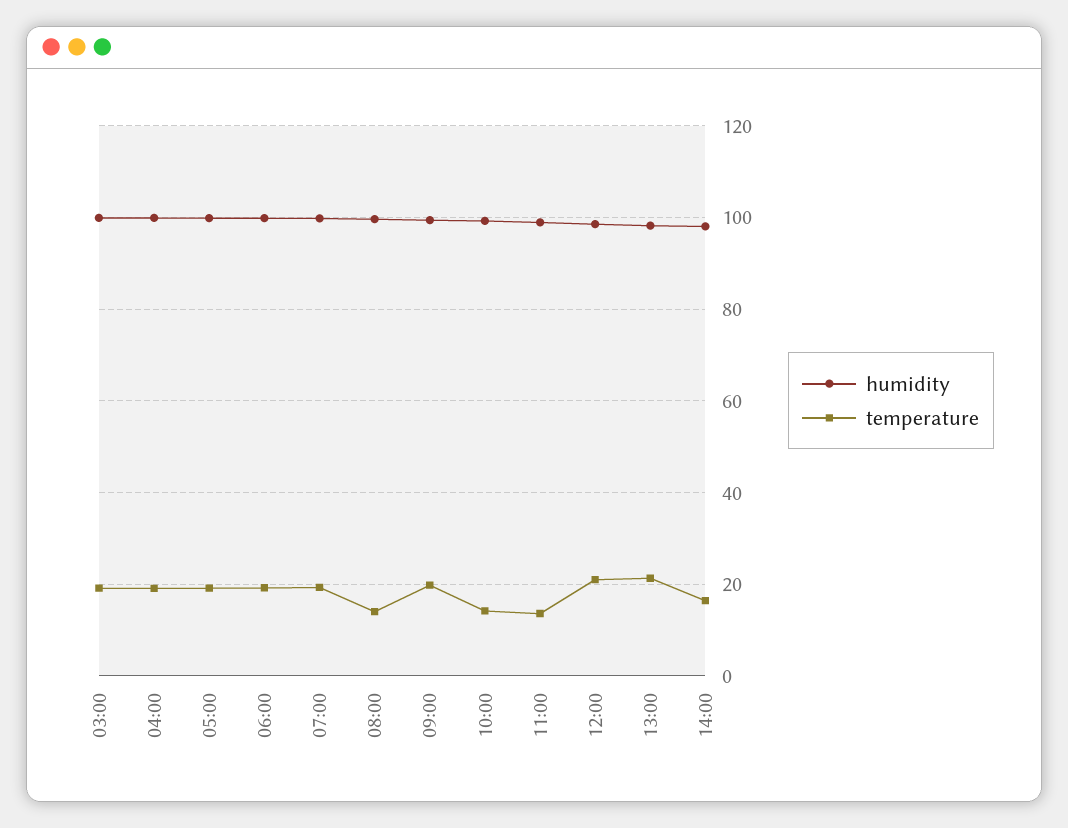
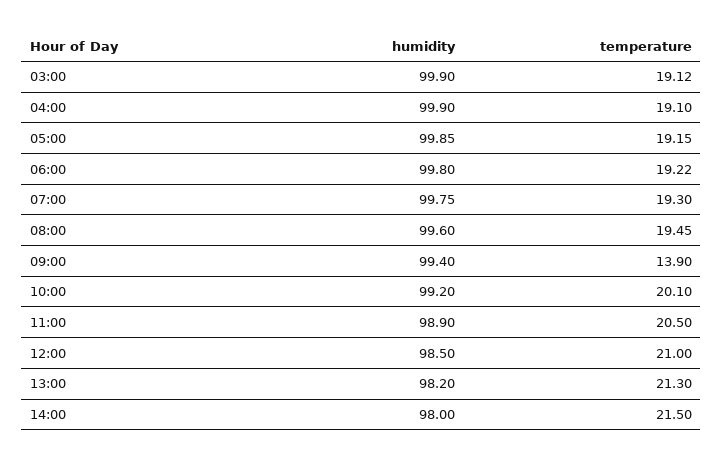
  {
    "humidity": {
      "03:00": 99.9,
      "04:00": 99.9,
      "05:00": 99.85,
      "06:00": 99.8,
      "07:00": 99.75,
      "08:00": 99.6,
      "09:00": 99.4,
      "10:00": 99.2,
      "11:00": 98.9,
      "12:00": 98.5,
      "13:00": 98.2,
      "14:00": 98
    },
    "temperature": {
      "03:00": 19.12,
      "04:00": 19.1,
      "05:00": 19.15,
      "06:00": 19.22,
      "07:00": 19.3,
-     "08:00": 14,
+     "08:00": 19.45,
-     "09:00": 20,
+     "09:00": 13.9,
-     "10:00": 14,
+     "10:00": 20.1,
-     "11:00": 14,
+     "11:00": 20.5,
      "12:00": 21,
      "13:00": 21.3,
-     "14:00": 16
+     "14:00": 21.5
    }
  }

